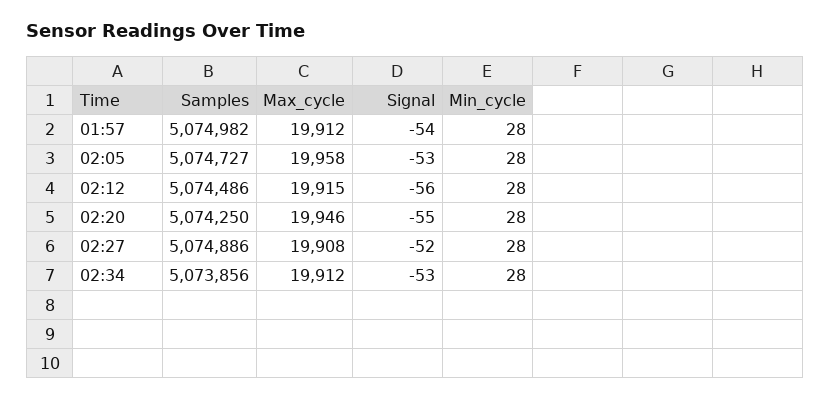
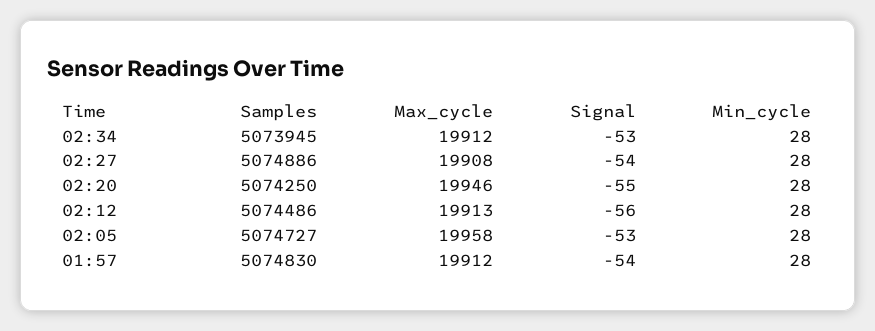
  {
    "Samples": {
-     "01:57": 5074982,
+     "01:57": 5074830,
      "02:05": 5074727,
      "02:12": 5074486,
      "02:20": 5074250,
      "02:27": 5074886,
-     "02:34": 5073856
+     "02:34": 5073945
    },
    "Max_cycle": {
      "01:57": 19912,
      "02:05": 19958,
-     "02:12": 19915,
+     "02:12": 19913,
      "02:20": 19946,
      "02:27": 19908,
      "02:34": 19912
    },
    "Signal": {
      "01:57": -54,
      "02:05": -53,
      "02:12": -56,
      "02:20": -55,
-     "02:27": -52,
+     "02:27": -54,
      "02:34": -53
    },
    "Min_cycle": {
      "01:57": 28,
      "02:05": 28,
      "02:12": 28,
      "02:20": 28,
      "02:27": 28,
      "02:34": 28
    }
  }

